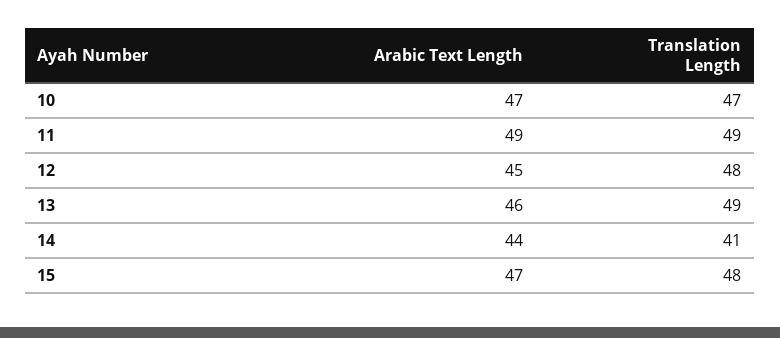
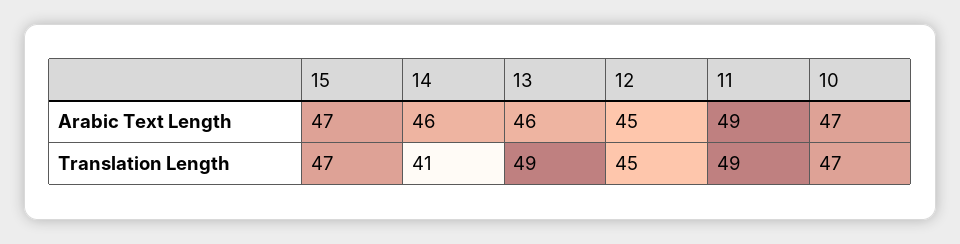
  {
    "Arabic Text Length": {
      "10": 47,
      "11": 49,
      "12": 45,
      "13": 46,
-     "14": 44,
+     "14": 46,
      "15": 47
    },
    "Translation Length": {
      "10": 47,
      "11": 49,
-     "12": 48,
+     "12": 45,
      "13": 49,
      "14": 41,
-     "15": 48
+     "15": 47
    }
  }

